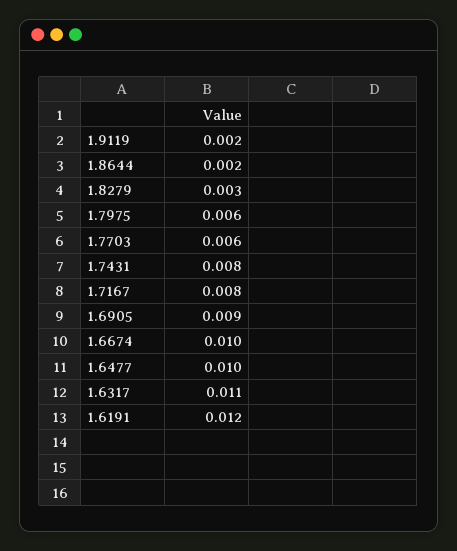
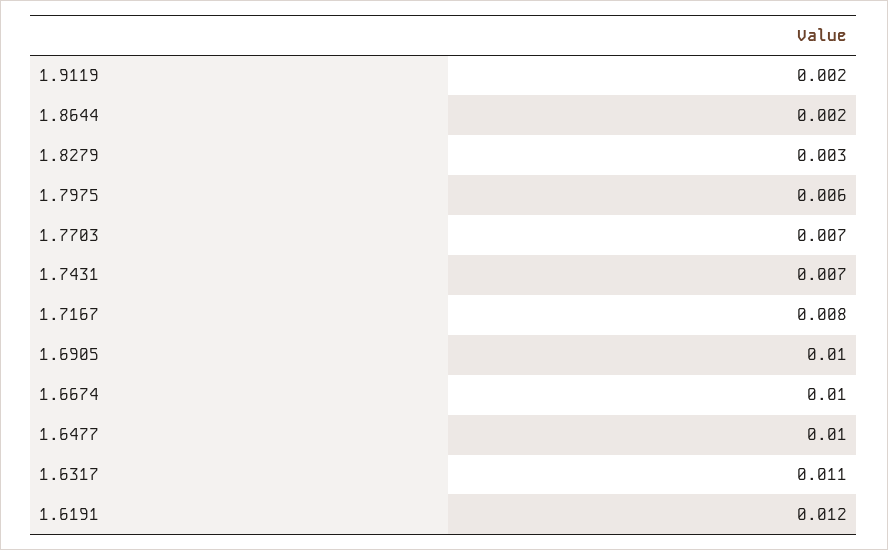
  {
    "1.9119": 0.002,
    "1.8644": 0.002,
    "1.8279": 0.003,
    "1.7975": 0.006,
-   "1.7703": 0.006,
+   "1.7703": 0.007,
-   "1.7431": 0.008,
+   "1.7431": 0.007,
    "1.7167": 0.008,
-   "1.6905": 0.009,
+   "1.6905": 0.01,
    "1.6674": 0.01,
    "1.6477": 0.01,
    "1.6317": 0.011,
    "1.6191": 0.012
  }

